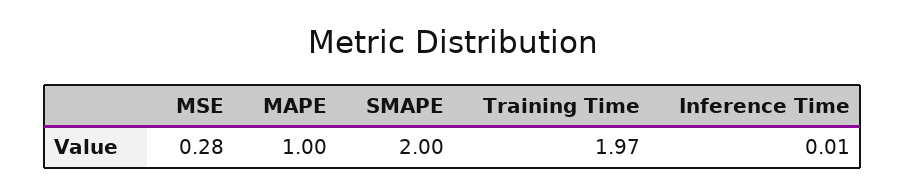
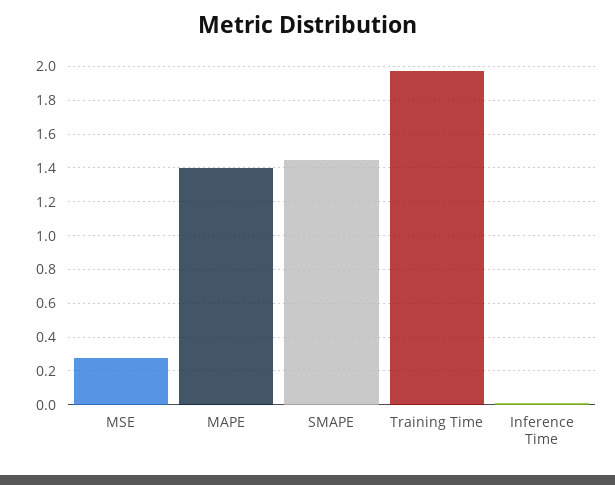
  {
    "MSE": 0.28,
-   "MAPE": 1,
+   "MAPE": 1.4,
-   "SMAPE": 2,
+   "SMAPE": 1.45,
    "Training Time": 1.97,
    "Inference Time": 0.01
  }

